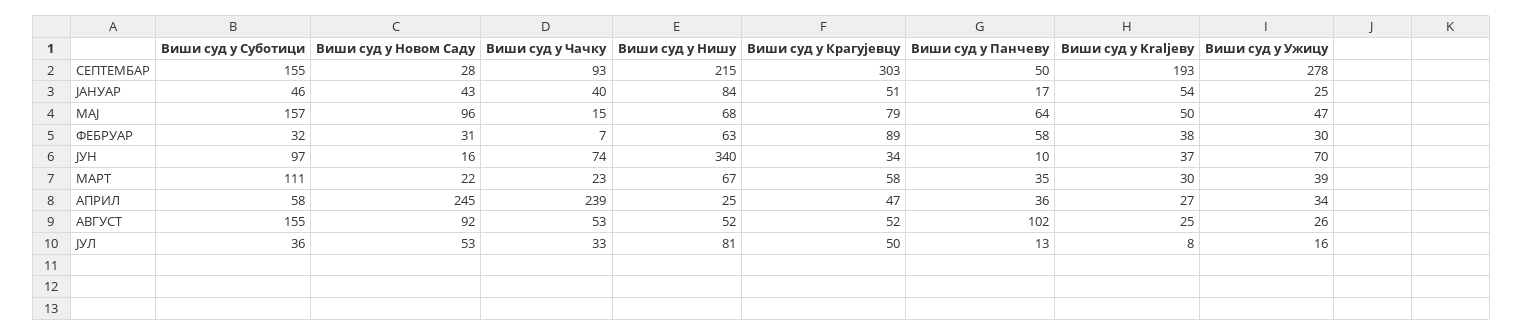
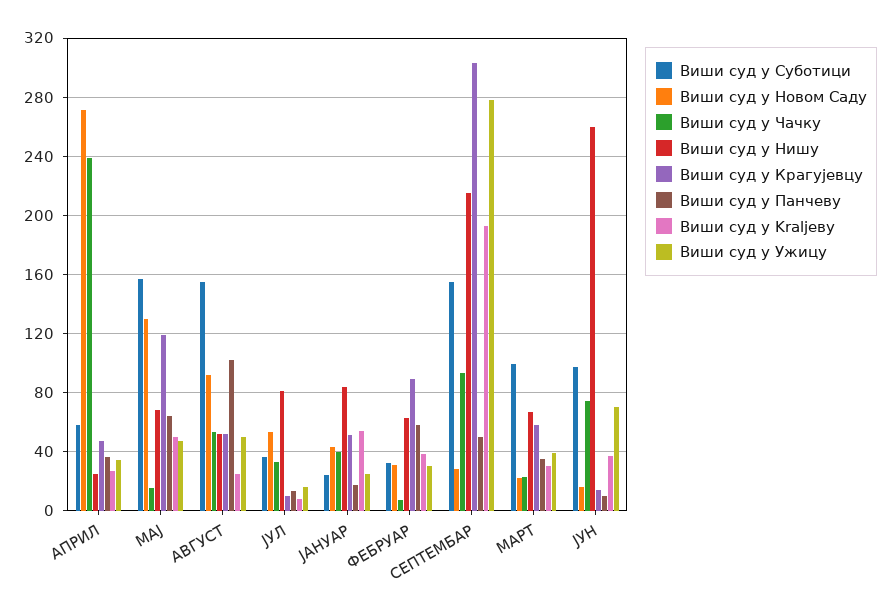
  {
    "Виши суд у Суботици": {
      "СЕПТЕМБАР": 155,
-     "ЈАНУАР": 46,
+     "ЈАНУАР": 25,
      "МАЈ": 157,
      "ФЕБРУАР": 32,
      "ЈУН": 97,
-     "МАРТ": 111,
+     "МАРТ": 100,
      "АПРИЛ": 58,
      "АВГУСТ": 155,
      "ЈУЛ": 36
    },
    "Виши суд у Новом Саду": {
      "СЕПТЕМБАР": 28,
      "ЈАНУАР": 43,
-     "МАЈ": 96,
+     "МАЈ": 130,
      "ФЕБРУАР": 31,
      "ЈУН": 16,
      "МАРТ": 22,
-     "АПРИЛ": 245,
+     "АПРИЛ": 270,
      "АВГУСТ": 92,
      "ЈУЛ": 53
    },
    "Виши суд у Чачку": {
      "СЕПТЕМБАР": 93,
      "ЈАНУАР": 40,
      "МАЈ": 15,
      "ФЕБРУАР": 7,
      "ЈУН": 74,
      "МАРТ": 23,
      "АПРИЛ": 239,
      "АВГУСТ": 53,
      "ЈУЛ": 33
    },
    "Виши суд у Нишу": {
      "СЕПТЕМБАР": 215,
      "ЈАНУАР": 84,
      "МАЈ": 68,
      "ФЕБРУАР": 63,
-     "ЈУН": 340,
+     "ЈУН": 260,
      "МАРТ": 67,
      "АПРИЛ": 25,
      "АВГУСТ": 52,
      "ЈУЛ": 81
    },
    "Виши суд у Крагујевцу": {
      "СЕПТЕМБАР": 303,
      "ЈАНУАР": 51,
-     "МАЈ": 79,
+     "МАЈ": 120,
      "ФЕБРУАР": 89,
-     "ЈУН": 34,
+     "ЈУН": 15,
      "МАРТ": 58,
      "АПРИЛ": 47,
      "АВГУСТ": 52,
-     "ЈУЛ": 50
+     "ЈУЛ": 10
    },
    "Виши суд у Панчеву": {
      "СЕПТЕМБАР": 50,
      "ЈАНУАР": 17,
      "МАЈ": 64,
      "ФЕБРУАР": 58,
      "ЈУН": 10,
      "МАРТ": 35,
      "АПРИЛ": 36,
      "АВГУСТ": 102,
      "ЈУЛ": 13
    },
    "Виши суд у Kraljеву": {
      "СЕПТЕМБАР": 193,
      "ЈАНУАР": 54,
      "МАЈ": 50,
      "ФЕБРУАР": 38,
      "ЈУН": 37,
      "МАРТ": 30,
      "АПРИЛ": 27,
      "АВГУСТ": 25,
      "ЈУЛ": 8
    },
    "Виши суд у Ужицу": {
      "СЕПТЕМБАР": 278,
      "ЈАНУАР": 25,
      "МАЈ": 47,
      "ФЕБРУАР": 30,
      "ЈУН": 70,
      "МАРТ": 39,
      "АПРИЛ": 34,
-     "АВГУСТ": 26,
+     "АВГУСТ": 50,
      "ЈУЛ": 16
    }
  }

